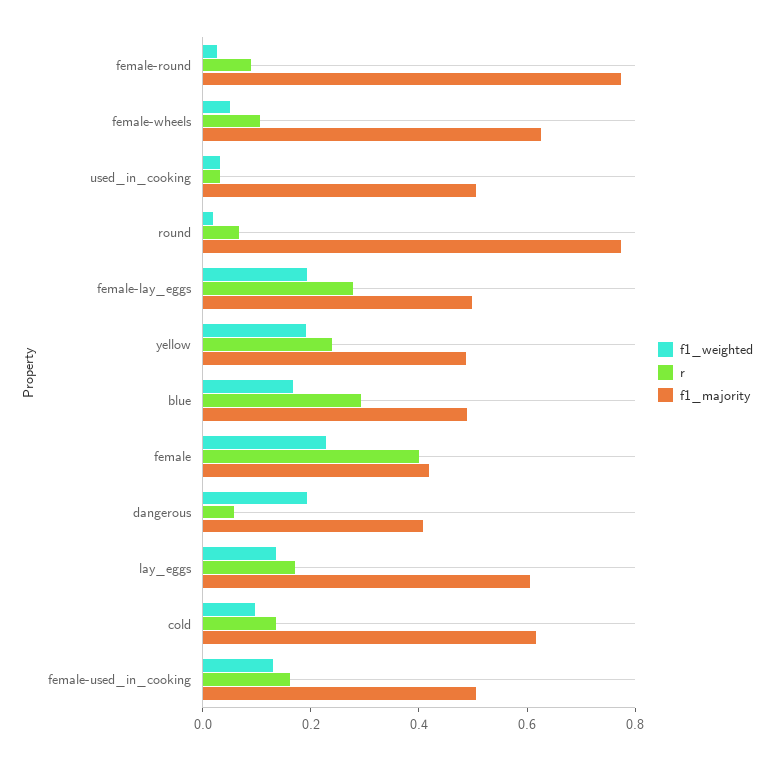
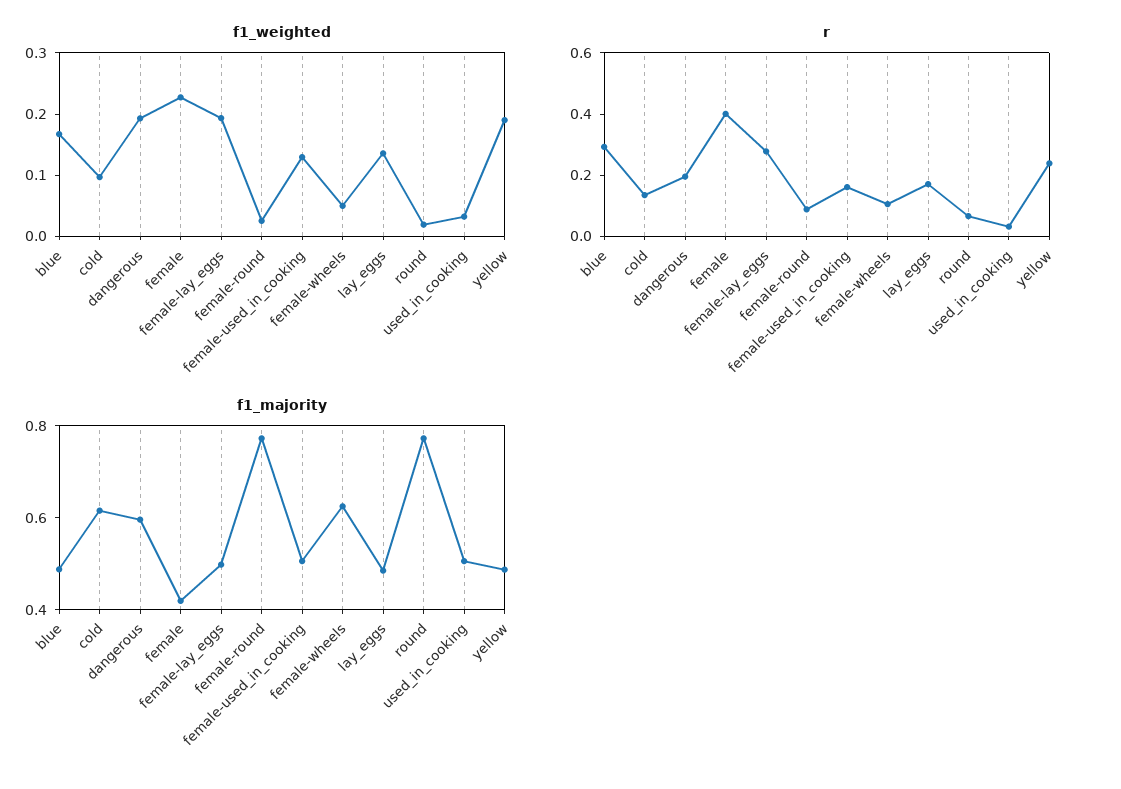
  {
    "f1_weighted": {
      "female-round": 0.02,
      "female-wheels": 0.06,
      "used_in_cooking": 0.04,
      "round": 0.02,
      "female-lay_eggs": 0.2,
      "yellow": 0.2,
      "blue": 0.16,
      "female": 0.22,
      "dangerous": 0.2,
      "lay_eggs": 0.14,
      "cold": 0.1,
      "female-used_in_cooking": 0.12
    },
    "r": {
      "female-round": 0.1,
      "female-wheels": 0.1,
      "used_in_cooking": 0.05,
      "round": 0.05,
      "female-lay_eggs": 0.3,
      "yellow": 0.25,
      "blue": 0.3,
      "female": 0.4,
-     "dangerous": 0.05,
+     "dangerous": 0.2,
      "lay_eggs": 0.15,
      "cold": 0.15,
      "female-used_in_cooking": 0.15
    },
    "f1_majority": {
      "female-round": 0.75,
      "female-wheels": 0.65,
      "used_in_cooking": 0.5,
      "round": 0.75,
      "female-lay_eggs": 0.5,
      "yellow": 0.5,
      "blue": 0.5,
      "female": 0.4,
-     "dangerous": 0.4,
+     "dangerous": 0.6,
-     "lay_eggs": 0.6,
+     "lay_eggs": 0.5,
      "cold": 0.6,
      "female-used_in_cooking": 0.5
    }
  }

